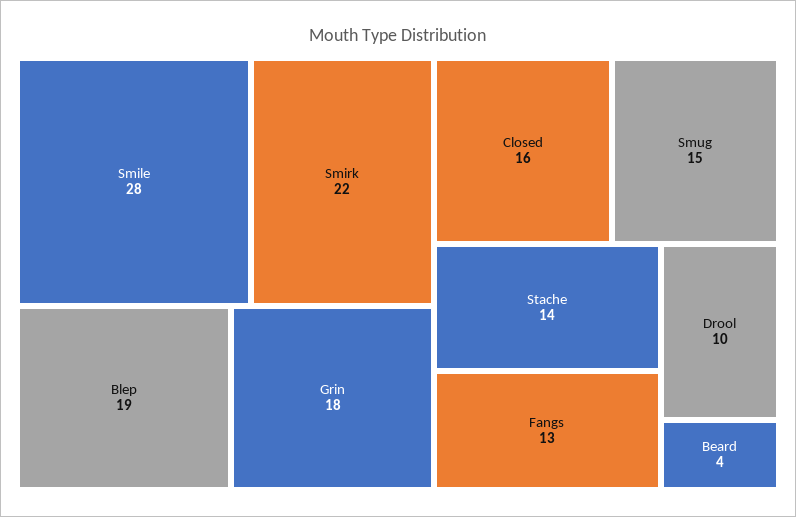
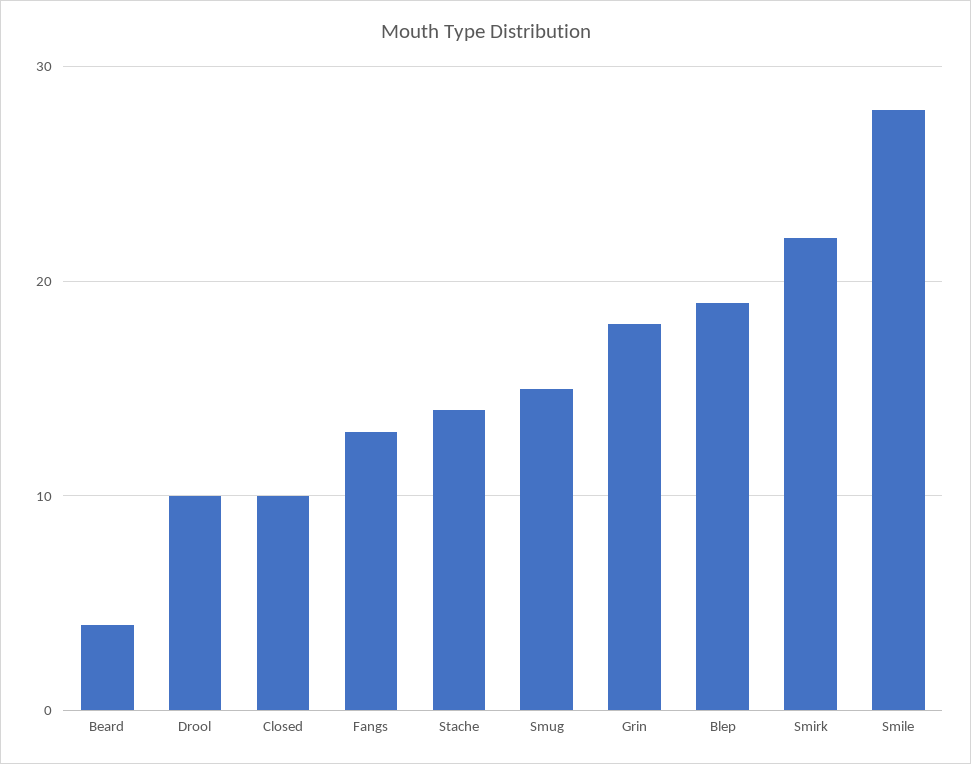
  {
    "Smile": 28,
    "Smirk": 22,
    "Blep": 19,
    "Grin": 18,
-   "Closed": 16,
+   "Closed": 10,
    "Smug": 15,
    "Stache": 14,
    "Fangs": 13,
    "Drool": 10,
    "Beard": 4
  }

